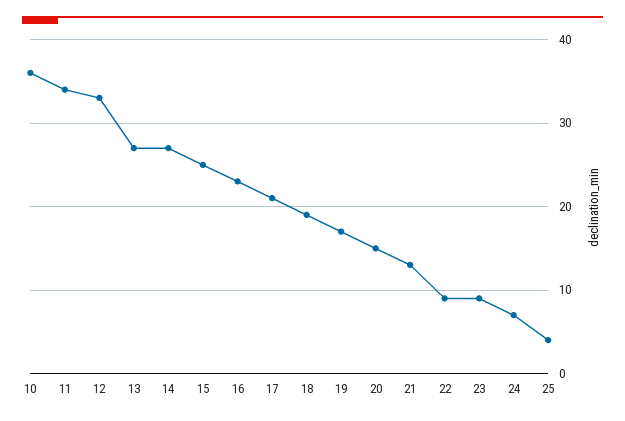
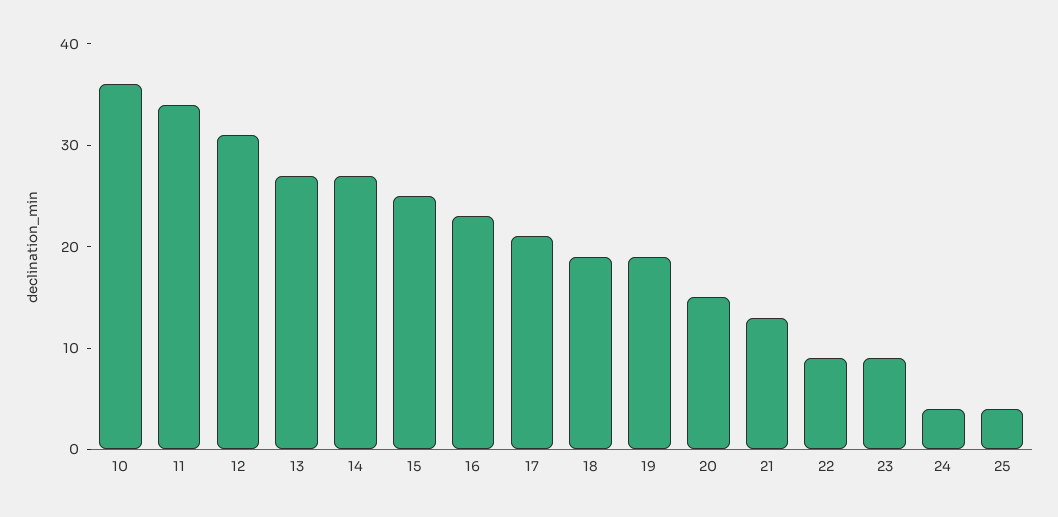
  {
    "10": 36,
    "11": 34,
-   "12": 33,
+   "12": 31,
    "13": 27,
    "14": 27,
    "15": 25,
    "16": 23,
    "17": 21,
    "18": 19,
-   "19": 17,
+   "19": 19,
    "20": 15,
    "21": 13,
    "22": 9,
    "23": 9,
-   "24": 7,
+   "24": 4,
    "25": 4
  }

